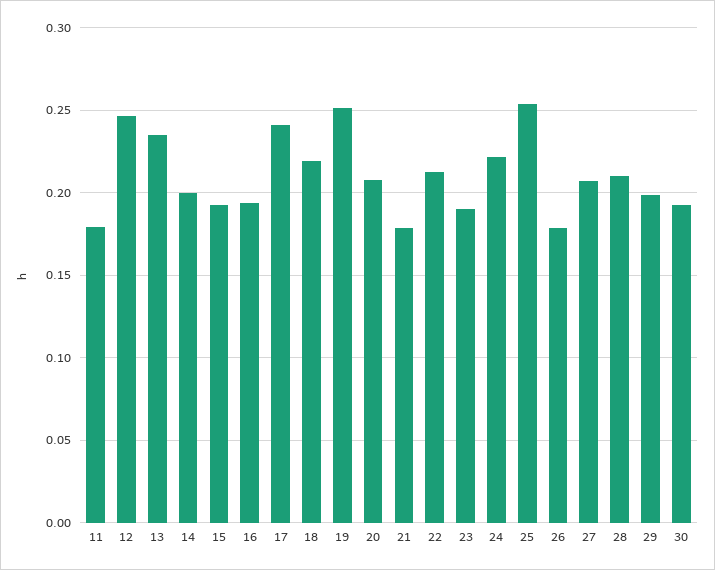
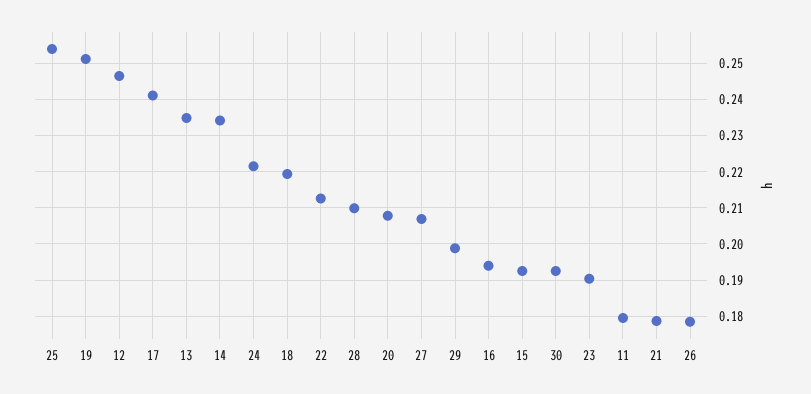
  {
    "11": 0.18,
    "12": 0.246,
    "13": 0.234,
-   "14": 0.2,
+   "14": 0.234,
    "15": 0.192,
    "16": 0.194,
    "17": 0.242,
    "18": 0.22,
    "19": 0.252,
    "20": 0.208,
    "21": 0.178,
    "22": 0.212,
    "23": 0.19,
    "24": 0.222,
    "25": 0.254,
    "26": 0.178,
    "27": 0.206,
    "28": 0.21,
    "29": 0.198,
    "30": 0.192
  }

